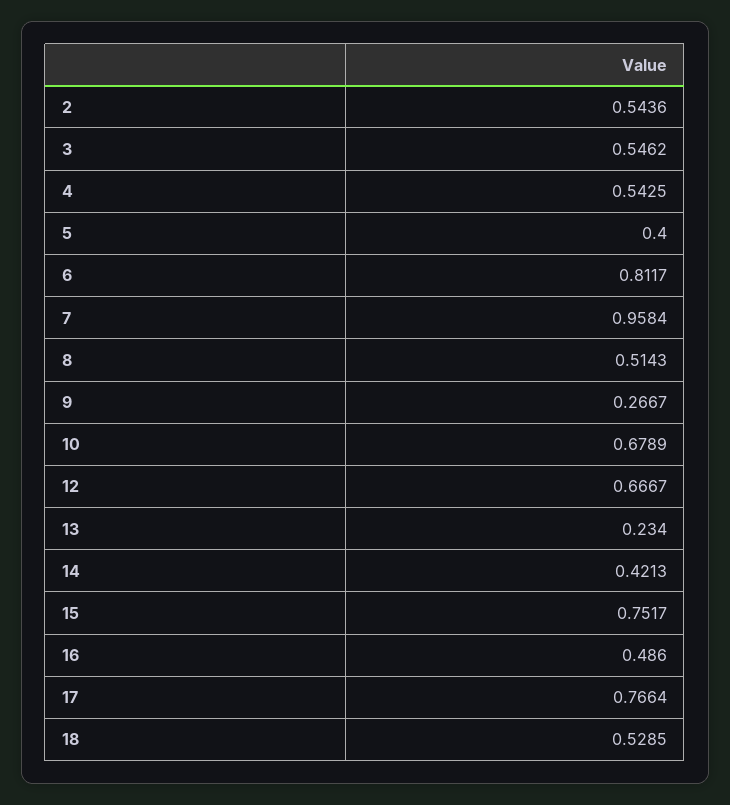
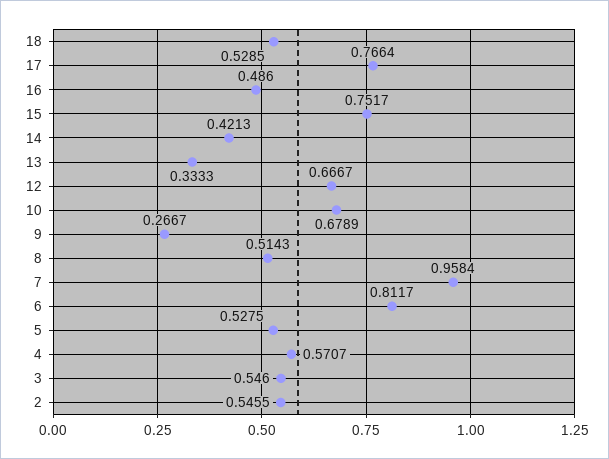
  {
-   "2": 0.5436,
+   "2": 0.5455,
-   "3": 0.5462,
+   "3": 0.546,
-   "4": 0.5425,
+   "4": 0.5707,
-   "5": 0.4,
+   "5": 0.5275,
    "6": 0.8117,
    "7": 0.9584,
    "8": 0.5143,
    "9": 0.2667,
    "10": 0.6789,
    "12": 0.6667,
-   "13": 0.234,
+   "13": 0.3333,
    "14": 0.4213,
    "15": 0.7517,
    "16": 0.486,
    "17": 0.7664,
    "18": 0.5285
  }

